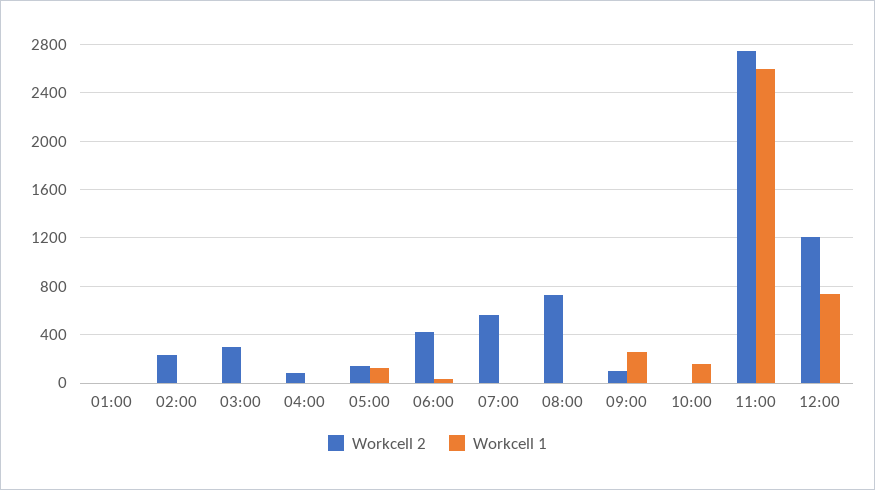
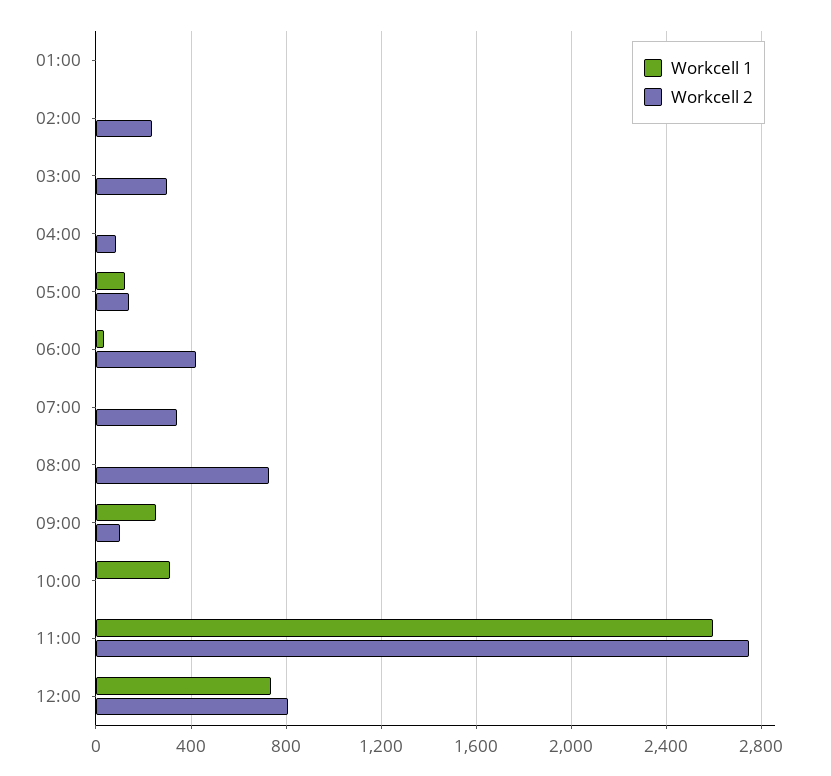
  {
    "Workcell 2": {
      "01:00": 0,
      "02:00": 250,
      "03:00": 300,
      "04:00": 100,
      "05:00": 150,
      "06:00": 400,
-     "07:00": 550,
+     "07:00": 350,
      "08:00": 750,
      "09:00": 100,
      "10:00": 0,
      "11:00": 2750,
-     "12:00": 1200
+     "12:00": 800
    },
    "Workcell 1": {
      "01:00": 0,
      "02:00": 0,
      "03:00": 0,
      "04:00": 0,
      "05:00": 100,
      "06:00": 50,
      "07:00": 0,
      "08:00": 0,
      "09:00": 250,
-     "10:00": 150,
+     "10:00": 300,
      "11:00": 2600,
      "12:00": 750
    }
  }

